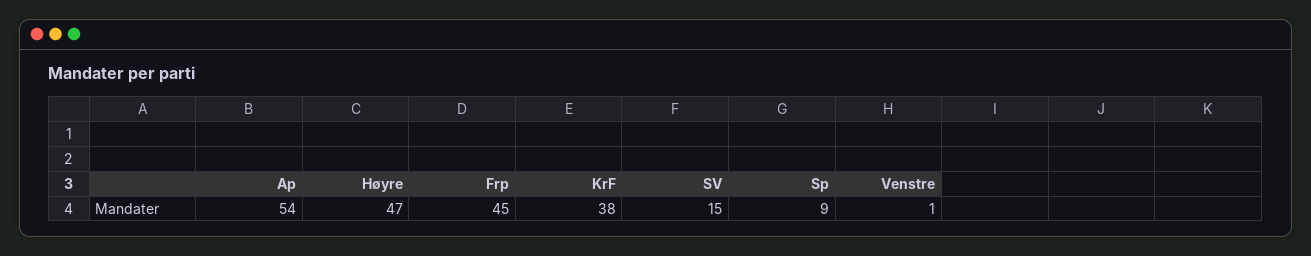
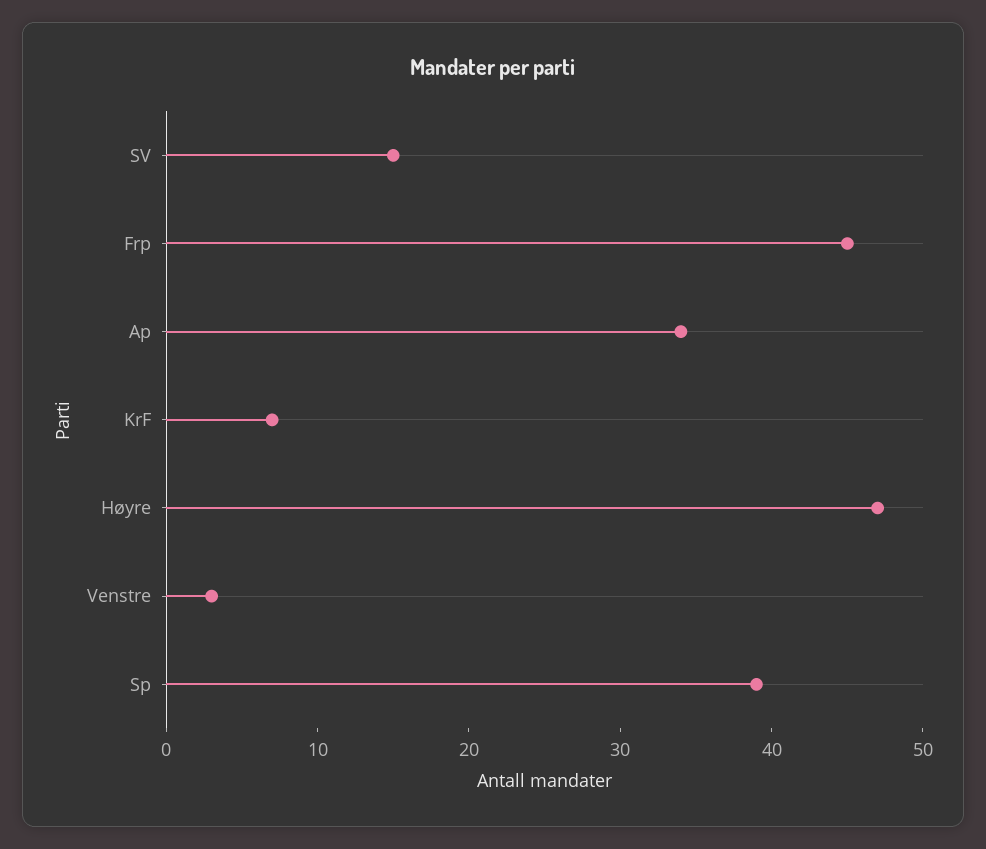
  {
-   "Ap": 54,
+   "Ap": 34,
    "Høyre": 47,
    "Frp": 45,
-   "KrF": 38,
+   "KrF": 7,
    "SV": 15,
-   "Sp": 9,
+   "Sp": 39,
-   "Venstre": 1
+   "Venstre": 3
  }

